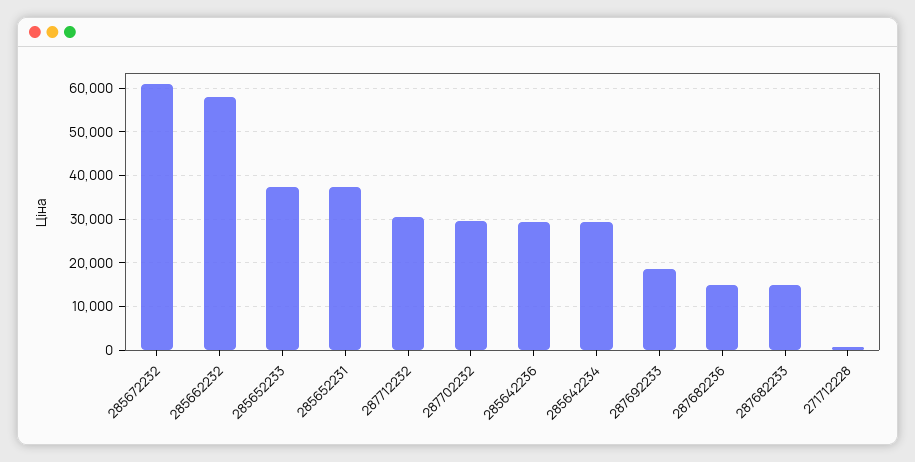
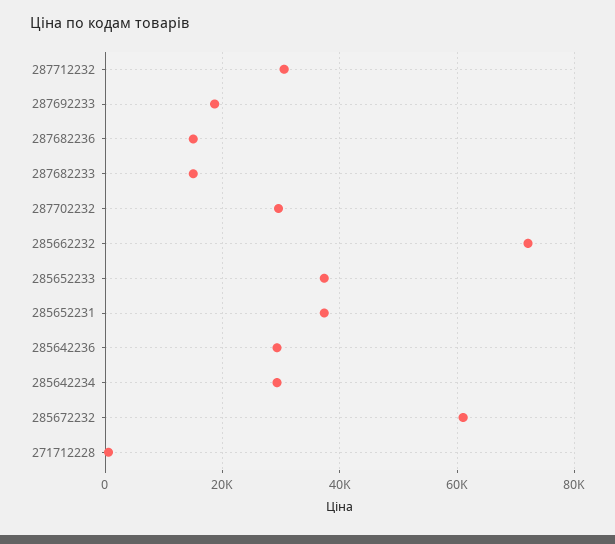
  {
    "285672232": 62000,
-   "285662232": 58000,
+   "285662232": 72000,
    "285652233": 38000,
    "285652231": 38000,
    "287712232": 30000,
    "287702232": 30000,
    "285642236": 30000,
    "285642234": 30000,
    "287692233": 18000,
    "287682236": 16000,
    "287682233": 16000,
    "271712228": 0
  }

